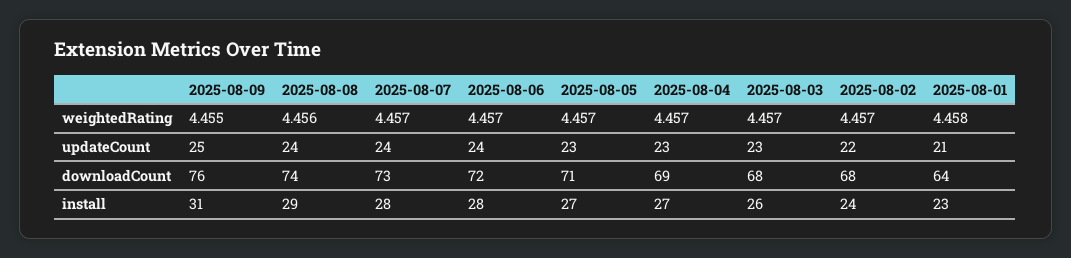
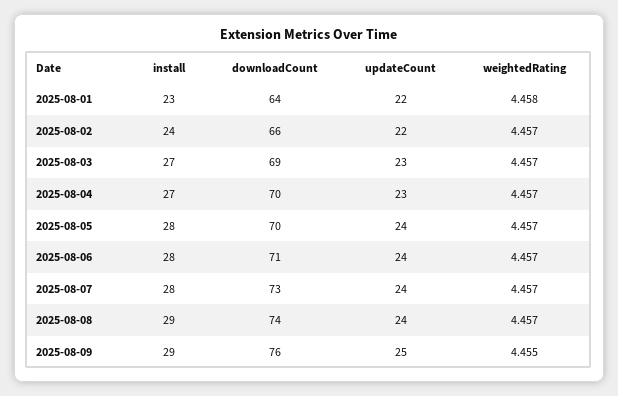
  {
    "2025-08-09": {
      "weightedRating": 4.455,
      "updateCount": 25,
      "downloadCount": 76,
-     "install": 31
+     "install": 29
    },
    "2025-08-08": {
-     "weightedRating": 4.456,
+     "weightedRating": 4.457,
      "updateCount": 24,
      "downloadCount": 74,
      "install": 29
    },
    "2025-08-07": {
      "weightedRating": 4.457,
      "updateCount": 24,
      "downloadCount": 73,
      "install": 28
    },
    "2025-08-06": {
      "weightedRating": 4.457,
      "updateCount": 24,
-     "downloadCount": 72,
+     "downloadCount": 71,
      "install": 28
    },
    "2025-08-05": {
      "weightedRating": 4.457,
-     "updateCount": 23,
+     "updateCount": 24,
-     "downloadCount": 71,
+     "downloadCount": 70,
-     "install": 27
+     "install": 28
    },
    "2025-08-04": {
      "weightedRating": 4.457,
      "updateCount": 23,
-     "downloadCount": 69,
+     "downloadCount": 70,
      "install": 27
    },
    "2025-08-03": {
      "weightedRating": 4.457,
      "updateCount": 23,
-     "downloadCount": 68,
+     "downloadCount": 69,
-     "install": 26
+     "install": 27
    },
    "2025-08-02": {
      "weightedRating": 4.457,
      "updateCount": 22,
-     "downloadCount": 68,
+     "downloadCount": 66,
      "install": 24
    },
    "2025-08-01": {
      "weightedRating": 4.458,
-     "updateCount": 21,
+     "updateCount": 22,
      "downloadCount": 64,
      "install": 23
    }
  }

